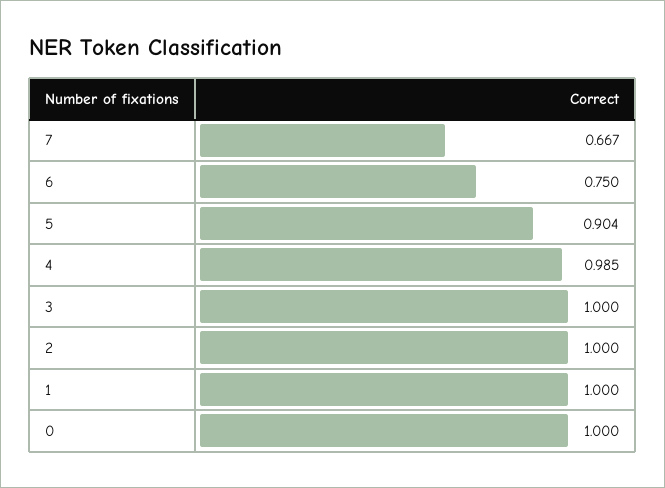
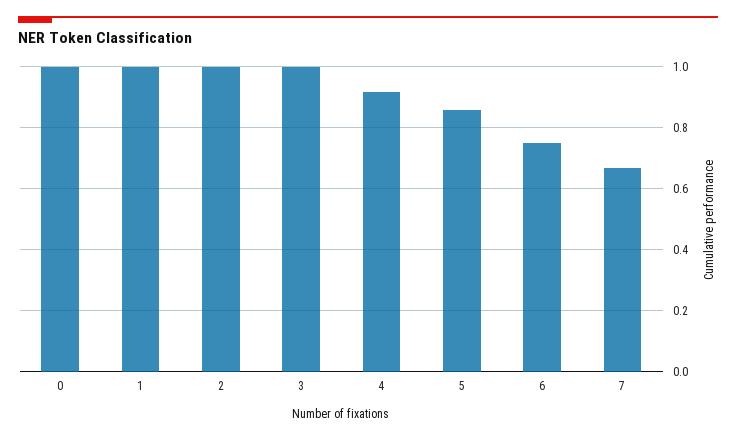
  {
    "7": 0.667,
    "6": 0.75,
-   "5": 0.904,
+   "5": 0.86,
-   "4": 0.985,
+   "4": 0.92,
    "3": 1,
    "2": 1,
    "1": 1,
    "0": 1
  }

